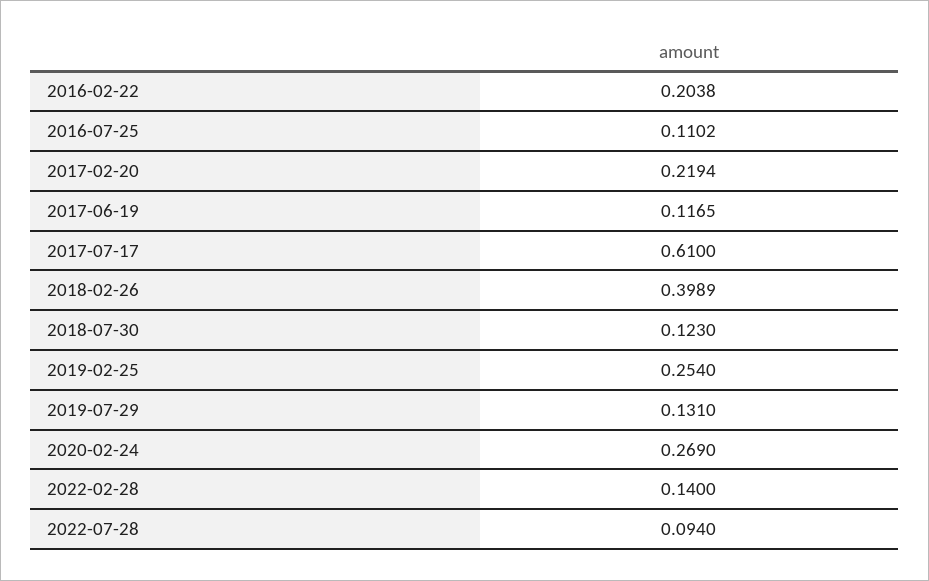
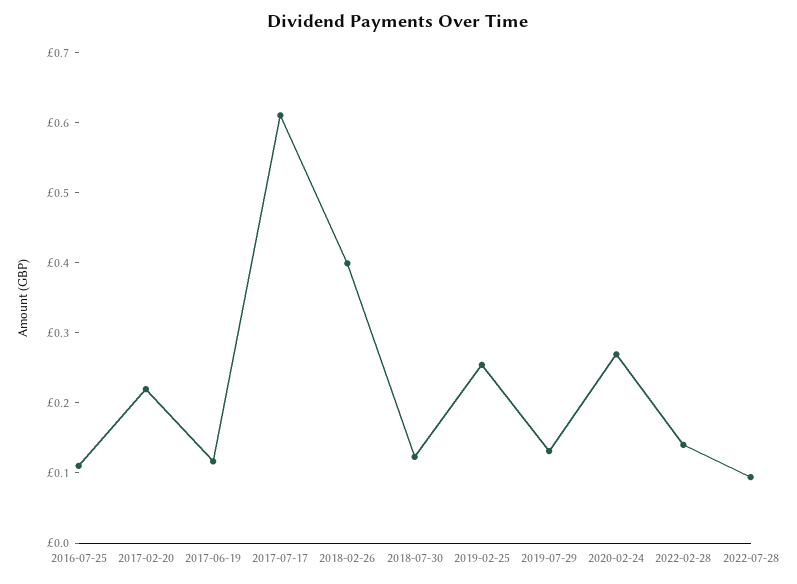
  {
-   "2016-02-22": 0.2038,
    "2016-07-25": 0.1102,
    "2017-02-20": 0.2194,
    "2017-06-19": 0.1165,
    "2017-07-17": 0.61,
    "2018-02-26": 0.3989,
    "2018-07-30": 0.123,
    "2019-02-25": 0.254,
    "2019-07-29": 0.131,
    "2020-02-24": 0.269,
    "2022-02-28": 0.14,
    "2022-07-28": 0.094
  }

